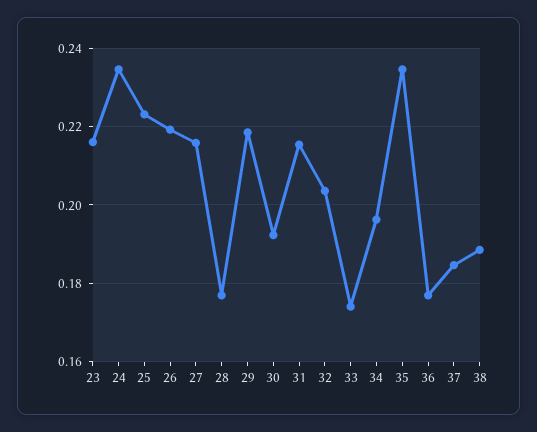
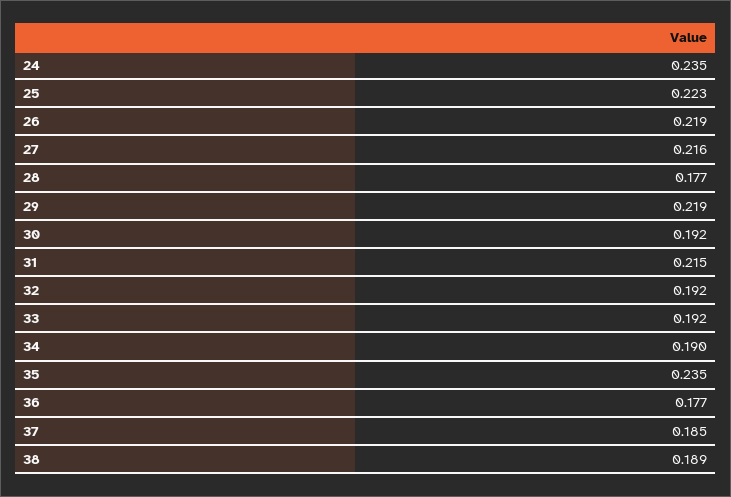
  {
-   "23": 0.216,
    "24": 0.235,
    "25": 0.223,
    "26": 0.219,
    "27": 0.216,
    "28": 0.177,
    "29": 0.219,
    "30": 0.192,
    "31": 0.215,
-   "32": 0.204,
+   "32": 0.192,
-   "33": 0.174,
+   "33": 0.192,
-   "34": 0.196,
+   "34": 0.19,
    "35": 0.235,
    "36": 0.177,
    "37": 0.185,
    "38": 0.189
  }

